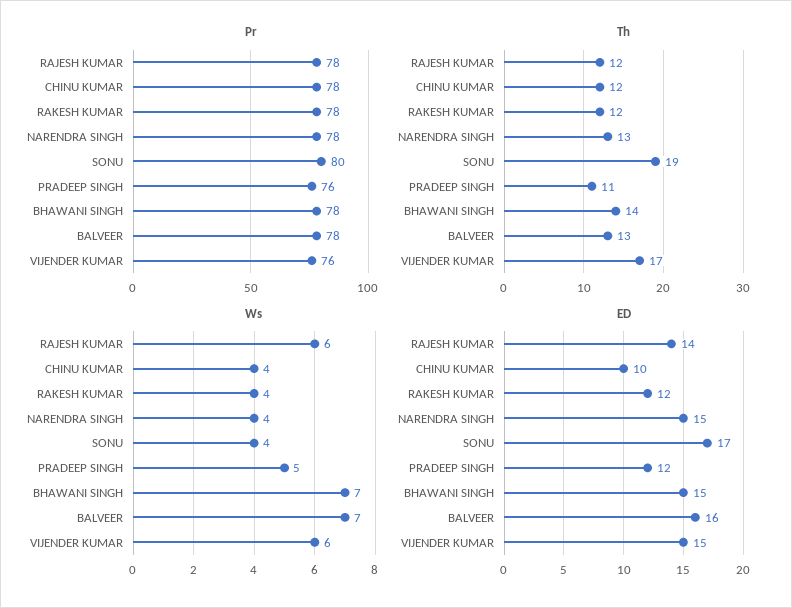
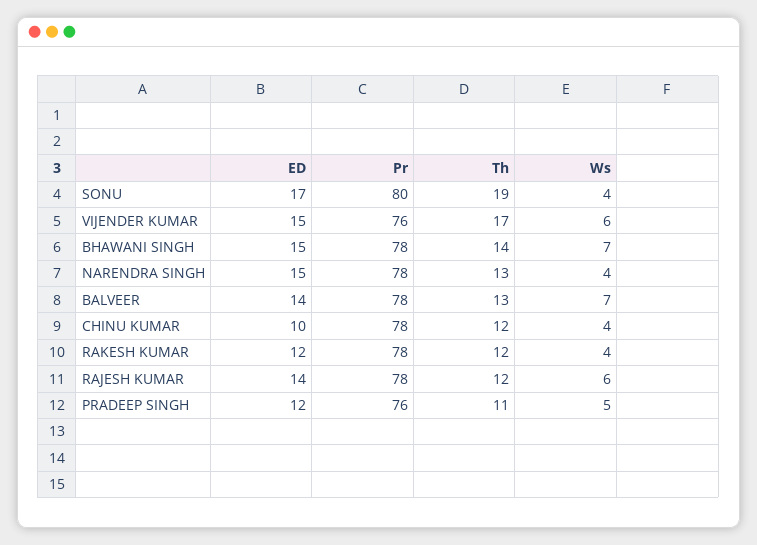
  {
    "Pr": {
      "RAJESH KUMAR": 78,
      "CHINU KUMAR": 78,
      "RAKESH KUMAR": 78,
      "NARENDRA SINGH": 78,
      "SONU": 80,
      "PRADEEP SINGH": 76,
      "BHAWANI SINGH": 78,
      "BALVEER": 78,
      "VIJENDER KUMAR": 76
    },
    "Th": {
      "RAJESH KUMAR": 12,
      "CHINU KUMAR": 12,
      "RAKESH KUMAR": 12,
      "NARENDRA SINGH": 13,
      "SONU": 19,
      "PRADEEP SINGH": 11,
      "BHAWANI SINGH": 14,
      "BALVEER": 13,
      "VIJENDER KUMAR": 17
    },
    "Ws": {
      "RAJESH KUMAR": 6,
      "CHINU KUMAR": 4,
      "RAKESH KUMAR": 4,
      "NARENDRA SINGH": 4,
      "SONU": 4,
      "PRADEEP SINGH": 5,
      "BHAWANI SINGH": 7,
      "BALVEER": 7,
      "VIJENDER KUMAR": 6
    },
    "ED": {
      "RAJESH KUMAR": 14,
      "CHINU KUMAR": 10,
      "RAKESH KUMAR": 12,
      "NARENDRA SINGH": 15,
      "SONU": 17,
      "PRADEEP SINGH": 12,
      "BHAWANI SINGH": 15,
-     "BALVEER": 16,
+     "BALVEER": 14,
      "VIJENDER KUMAR": 15
    }
  }

